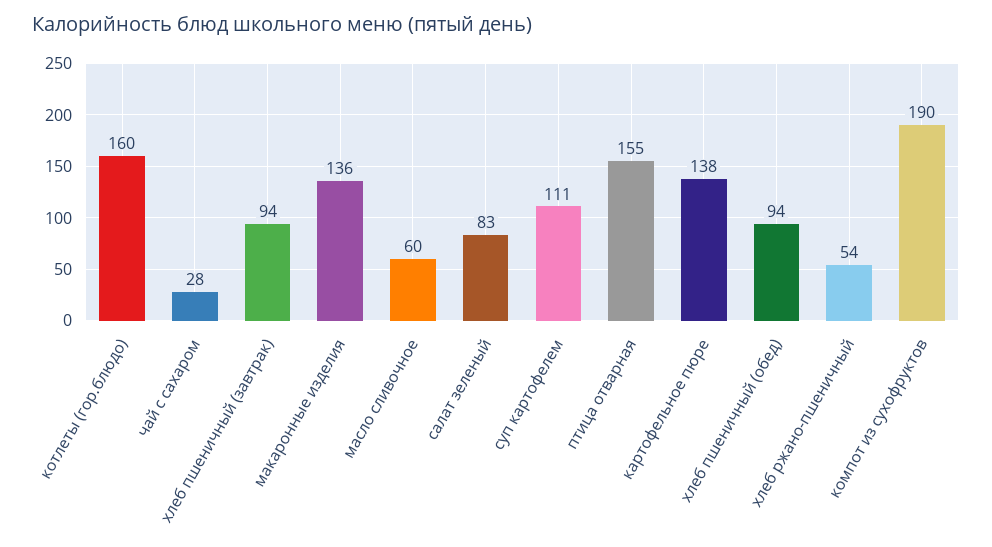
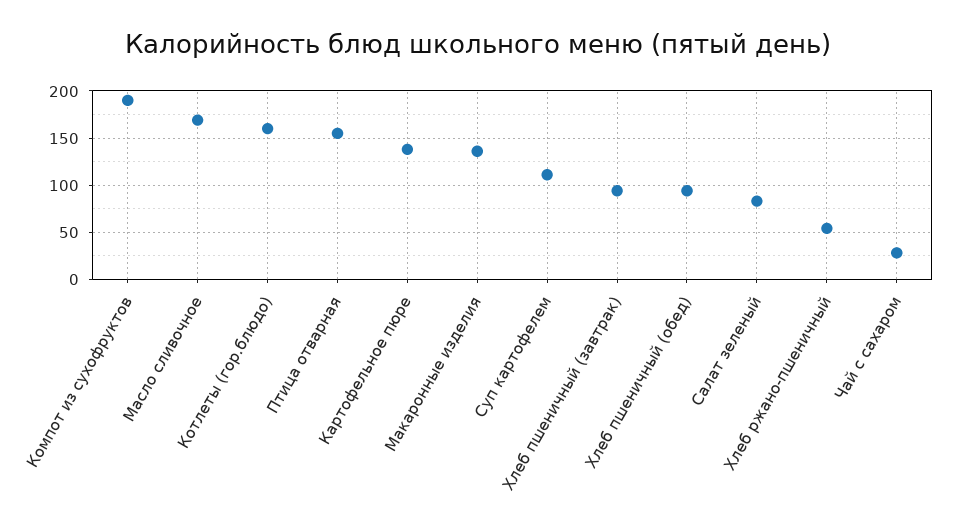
  {
    "котлеты (гор.блюдо)": 160,
    "чай с сахаром": 28,
    "хлеб пшеничный (завтрак)": 94,
    "макаронные изделия": 136,
-   "масло сливочное": 60,
+   "масло сливочное": 170,
    "салат зеленый": 83,
    "суп картофелем": 111,
    "птица отварная": 155,
    "картофельное пюре": 138,
    "хлеб пшеничный (обед)": 94,
    "хлеб ржано-пшеничный": 54,
    "компот из сухофруктов": 190
  }

